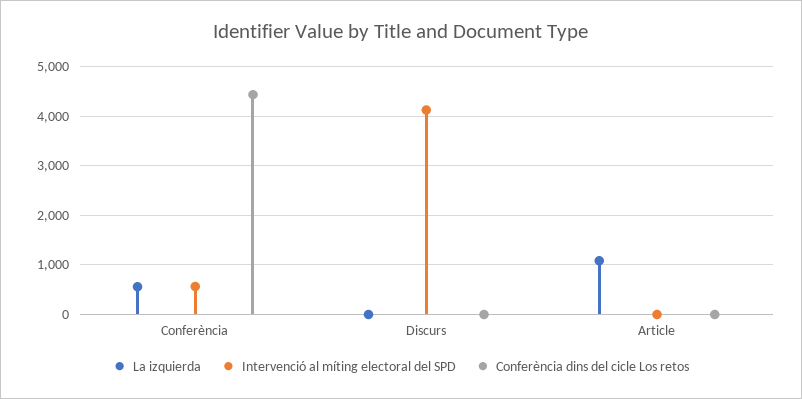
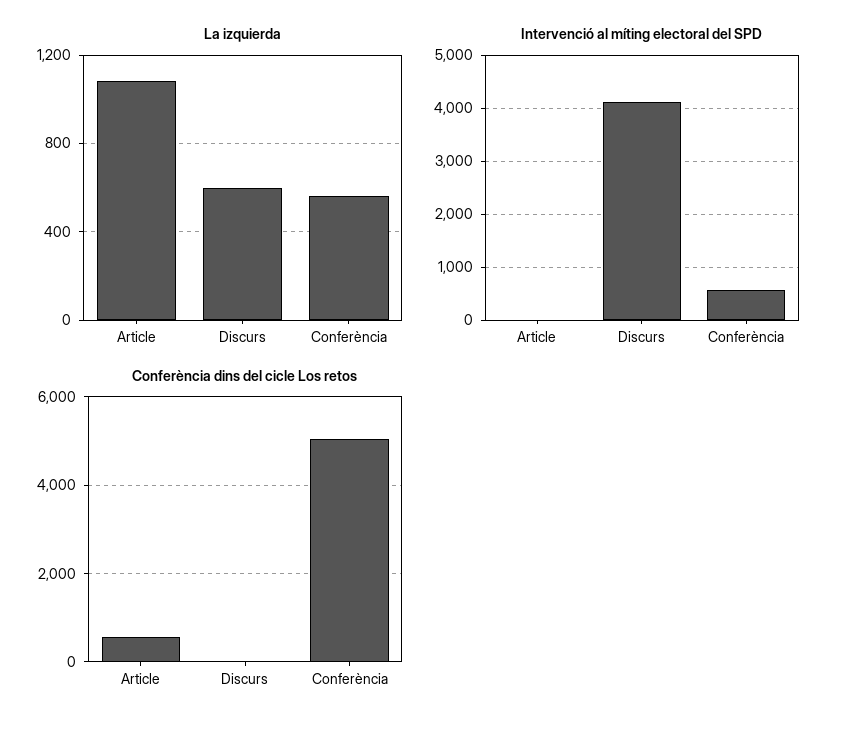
  {
    "La izquierda": {
      "Conferència": 550,
-     "Discurs": 0,
+     "Discurs": 600,
      "Article": 1100
    },
    "Intervenció al míting electoral del SPD": {
      "Conferència": 600,
      "Discurs": 4200,
      "Article": 0
    },
    "Conferència dins del cicle Los retos": {
-     "Conferència": 4400,
+     "Conferència": 5000,
      "Discurs": 0,
-     "Article": 0
+     "Article": 600
    }
  }

